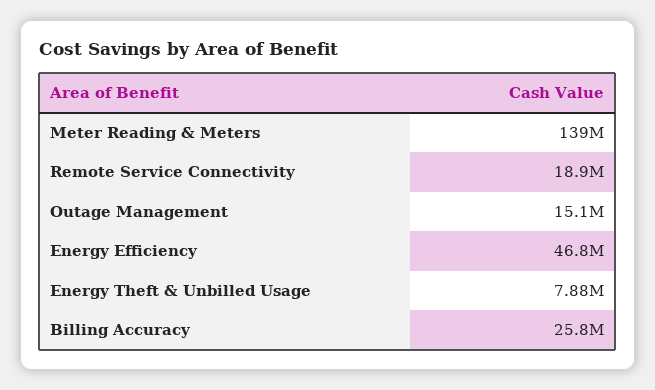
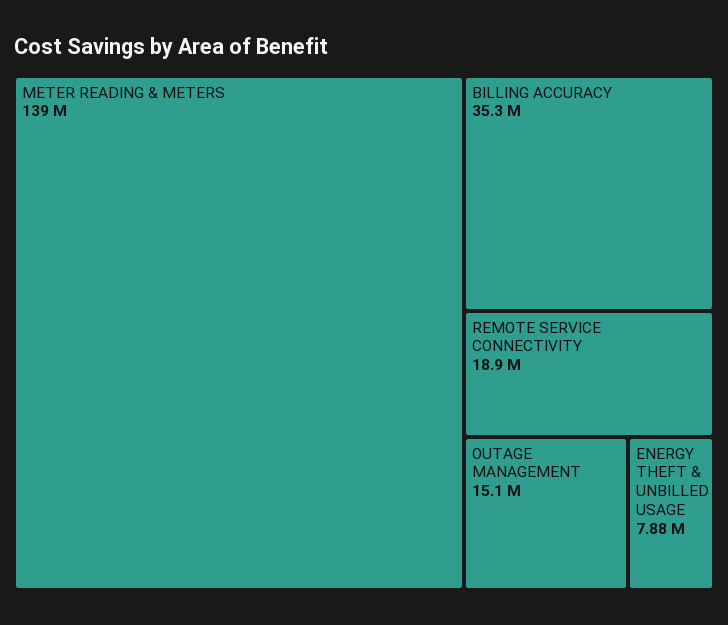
  {
    "Meter Reading & Meters": 139000000,
    "Remote Service Connectivity": 18900000,
    "Outage Management": 15100000,
-   "Energy Efficiency": 46800000,
    "Energy Theft & Unbilled Usage": 7880000,
-   "Billing Accuracy": 25800000
+   "Billing Accuracy": 35300000
  }

